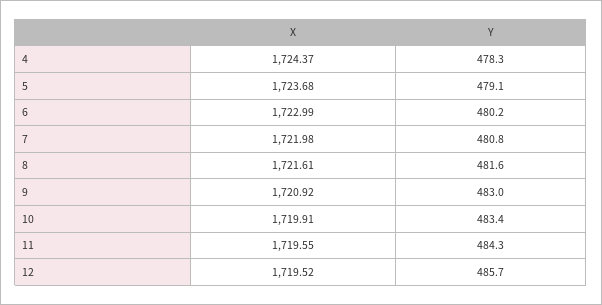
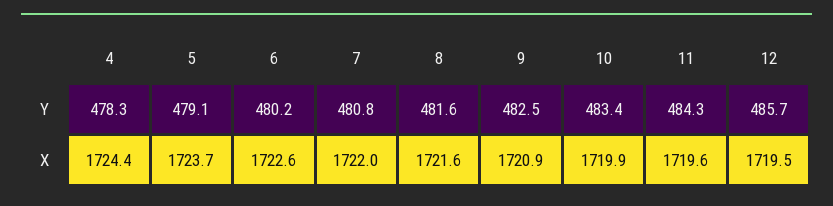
  {
    "X": {
      "4": 1724.37,
      "5": 1723.68,
-     "6": 1722.99,
+     "6": 1722.6,
      "7": 1721.98,
      "8": 1721.61,
      "9": 1720.92,
      "10": 1719.91,
      "11": 1719.55,
      "12": 1719.52
    },
    "Y": {
      "4": 478.3,
      "5": 479.1,
      "6": 480.2,
      "7": 480.8,
      "8": 481.6,
-     "9": 483,
+     "9": 482.5,
      "10": 483.4,
      "11": 484.3,
      "12": 485.7
    }
  }

